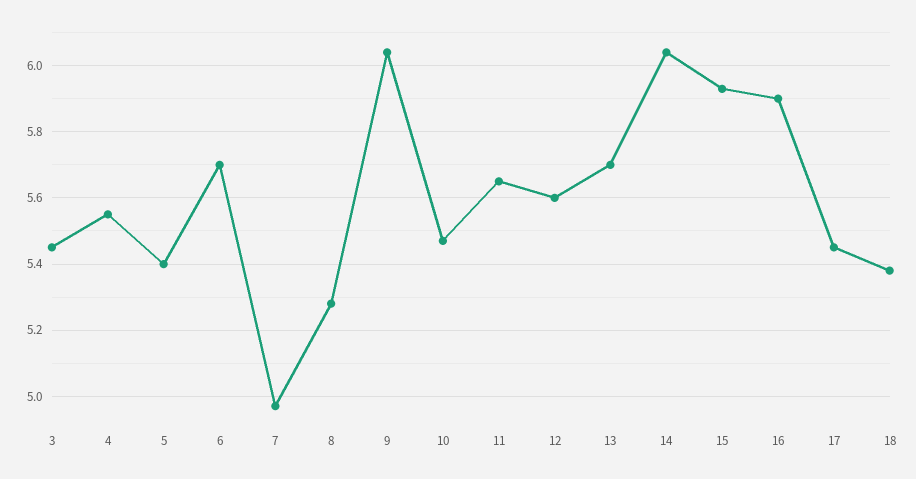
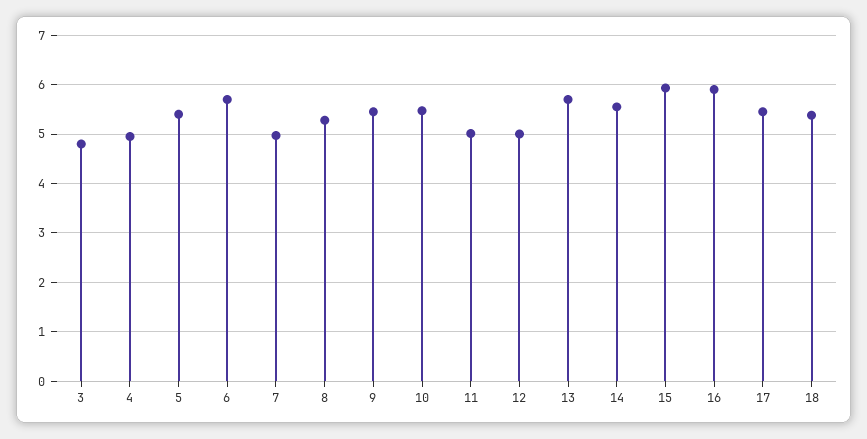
  {
-   "3": 5.45,
+   "3": 4.8,
-   "4": 5.55,
+   "4": 5,
    "5": 5.4,
    "6": 5.7,
    "7": 4.95,
    "8": 5.3,
-   "9": 6.05,
+   "9": 5.4,
    "10": 5.45,
-   "11": 5.65,
+   "11": 5,
-   "12": 5.6,
+   "12": 5,
    "13": 5.7,
-   "14": 6.05,
+   "14": 5.6,
    "15": 5.95,
    "16": 5.9,
    "17": 5.45,
    "18": 5.4
  }

